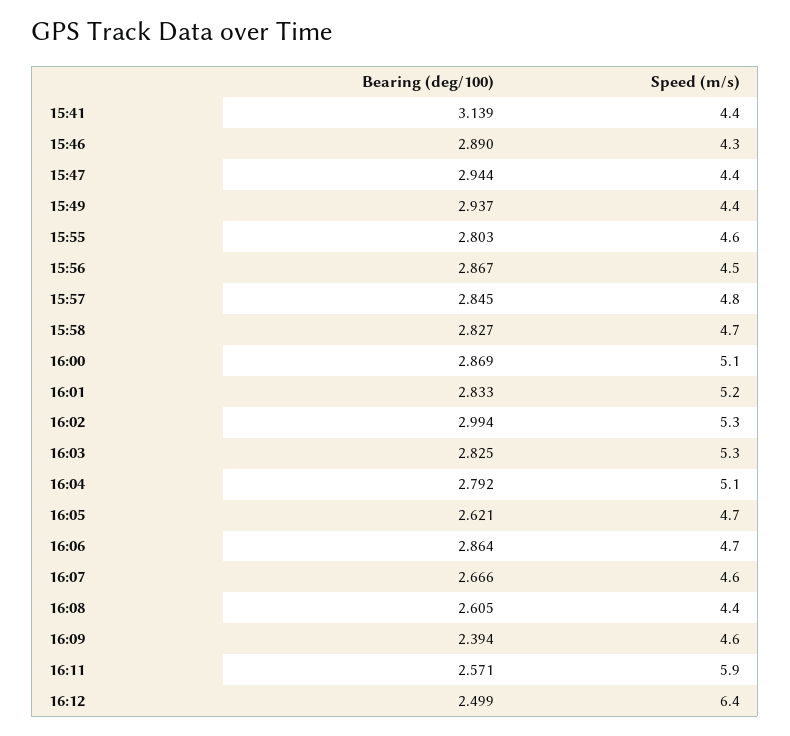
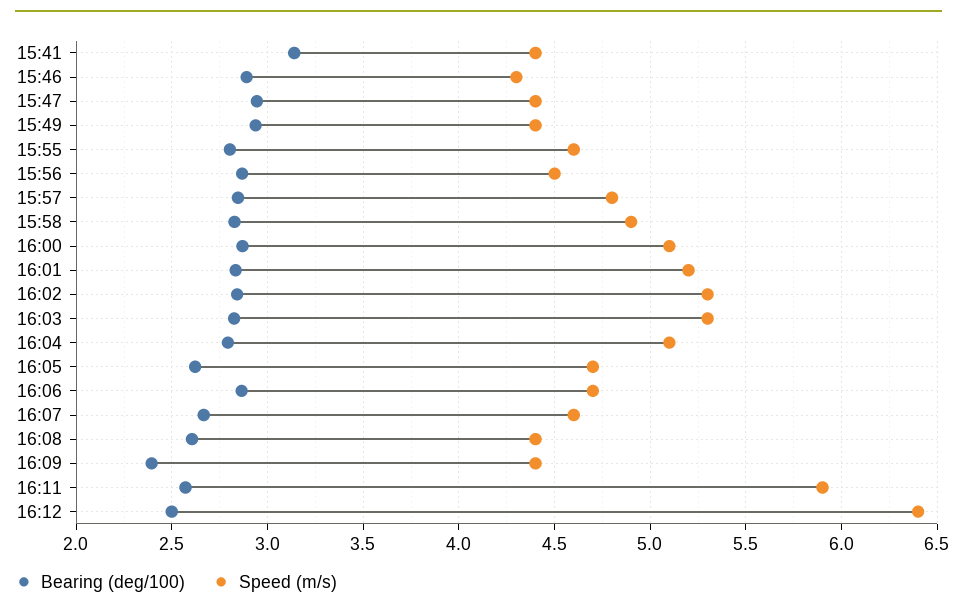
  {
    "Bearing (deg/100)": {
      "15:41": 3.139,
      "15:46": 2.89,
      "15:47": 2.944,
      "15:49": 2.937,
      "15:55": 2.803,
      "15:56": 2.867,
      "15:57": 2.845,
      "15:58": 2.827,
      "16:00": 2.869,
      "16:01": 2.833,
-     "16:02": 2.994,
+     "16:02": 2.85,
      "16:03": 2.825,
      "16:04": 2.792,
      "16:05": 2.621,
      "16:06": 2.864,
      "16:07": 2.666,
      "16:08": 2.605,
      "16:09": 2.394,
      "16:11": 2.571,
      "16:12": 2.499
    },
    "Speed (m/s)": {
      "15:41": 4.4,
      "15:46": 4.3,
      "15:47": 4.4,
      "15:49": 4.4,
      "15:55": 4.6,
      "15:56": 4.5,
      "15:57": 4.8,
-     "15:58": 4.7,
+     "15:58": 4.9,
      "16:00": 5.1,
      "16:01": 5.2,
      "16:02": 5.3,
      "16:03": 5.3,
      "16:04": 5.1,
      "16:05": 4.7,
      "16:06": 4.7,
      "16:07": 4.6,
      "16:08": 4.4,
-     "16:09": 4.6,
+     "16:09": 4.4,
      "16:11": 5.9,
      "16:12": 6.4
    }
  }

